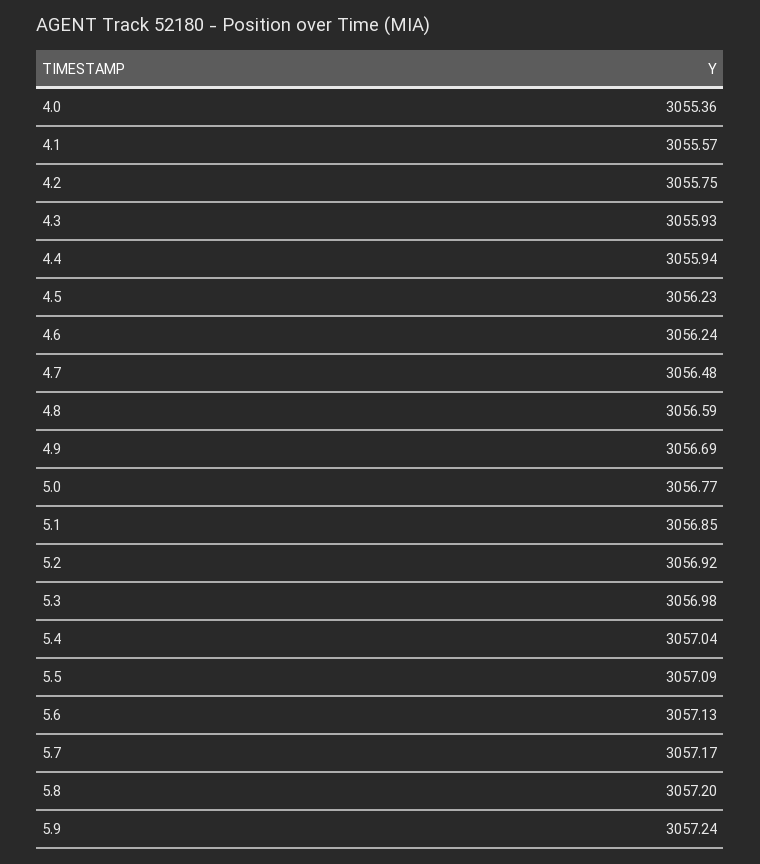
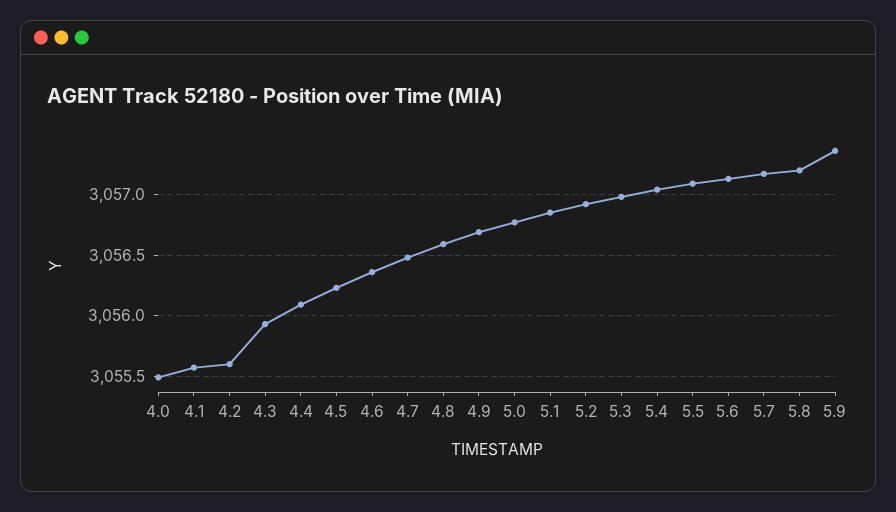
  {
-   "4.0": 3055.36,
+   "4.0": 3055.5,
    "4.1": 3055.57,
-   "4.2": 3055.75,
+   "4.2": 3055.6,
    "4.3": 3055.93,
-   "4.4": 3055.94,
+   "4.4": 3056.1,
    "4.5": 3056.23,
-   "4.6": 3056.24,
+   "4.6": 3056.35,
    "4.7": 3056.48,
    "4.8": 3056.59,
    "4.9": 3056.69,
    "5.0": 3056.77,
    "5.1": 3056.85,
    "5.2": 3056.92,
    "5.3": 3056.98,
    "5.4": 3057.04,
    "5.5": 3057.09,
    "5.6": 3057.13,
    "5.7": 3057.17,
    "5.8": 3057.2,
-   "5.9": 3057.24
+   "5.9": 3057.35
  }

